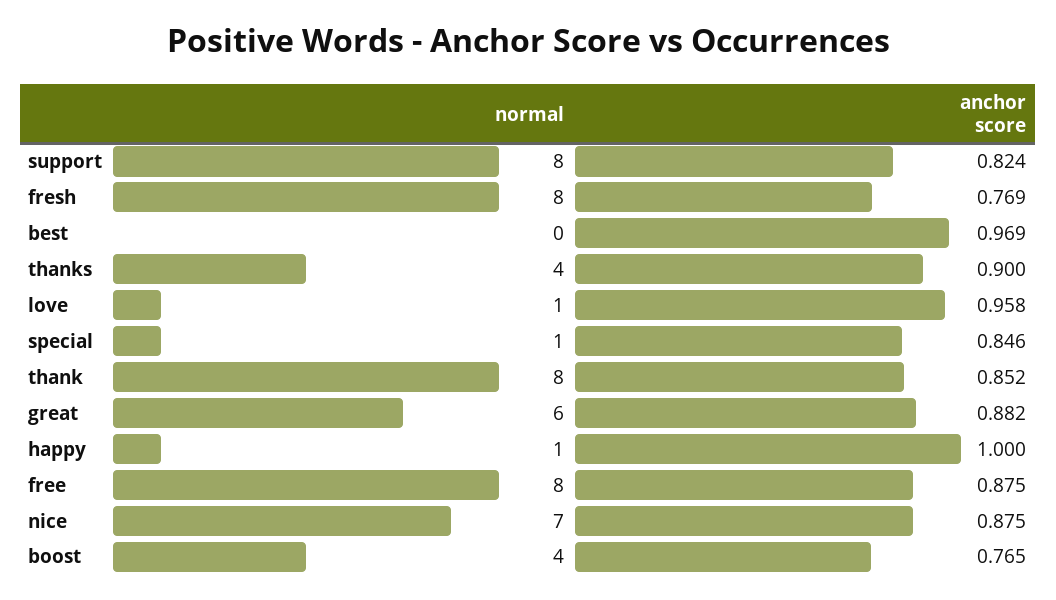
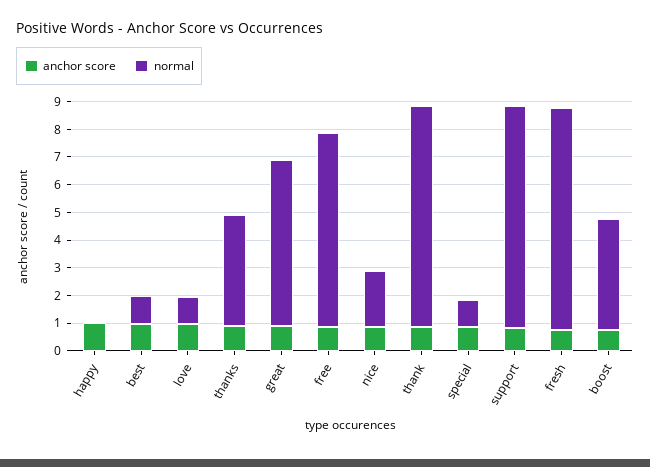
  {
    "normal": {
      "support": 8,
      "fresh": 8,
-     "best": 0,
+     "best": 1,
      "thanks": 4,
      "love": 1,
      "special": 1,
      "thank": 8,
      "great": 6,
-     "happy": 1,
+     "happy": 0,
-     "free": 8,
+     "free": 7,
-     "nice": 7,
+     "nice": 2,
      "boost": 4
    },
    "anchor score": {
      "support": 0.824,
      "fresh": 0.769,
      "best": 0.969,
      "thanks": 0.9,
      "love": 0.958,
      "special": 0.846,
      "thank": 0.852,
      "great": 0.882,
      "happy": 1,
      "free": 0.875,
      "nice": 0.875,
      "boost": 0.765
    }
  }

